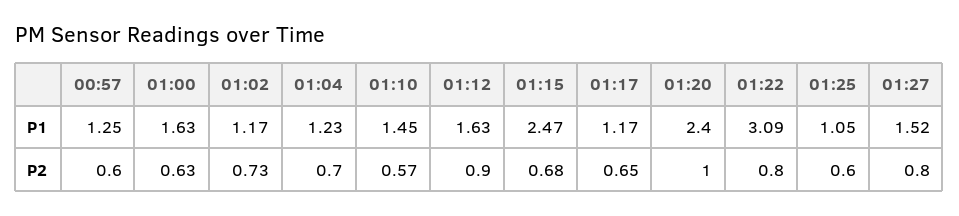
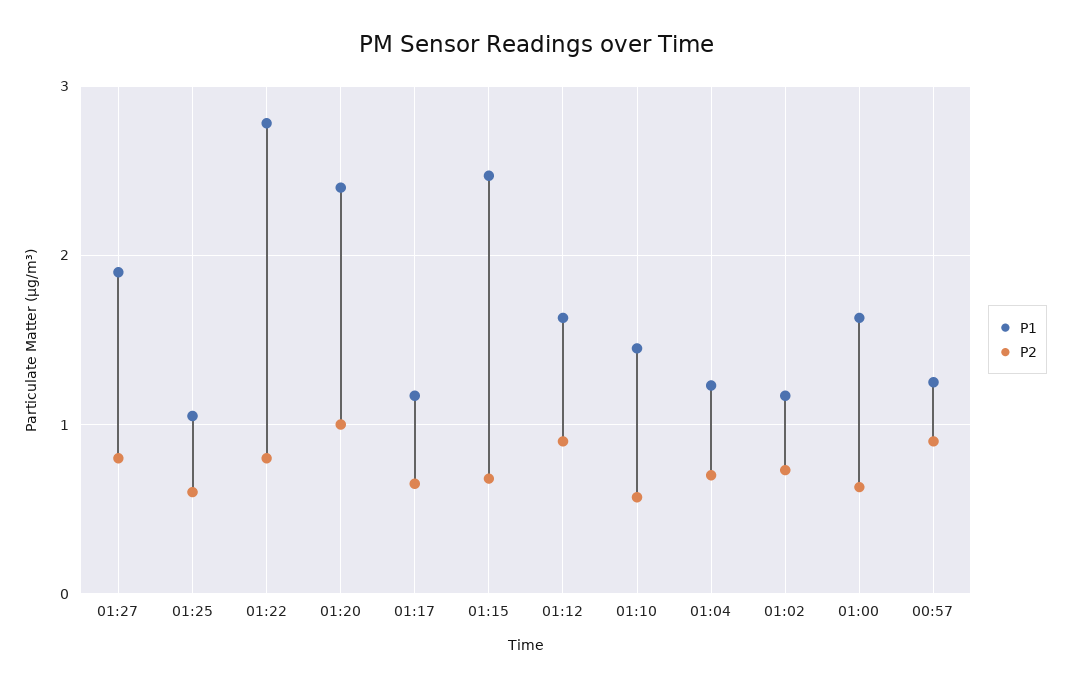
  {
    "P1": {
      "00:57": 1.25,
      "01:00": 1.63,
      "01:02": 1.17,
      "01:04": 1.23,
      "01:10": 1.45,
      "01:12": 1.63,
      "01:15": 2.47,
      "01:17": 1.17,
      "01:20": 2.4,
-     "01:22": 3.09,
+     "01:22": 2.8,
      "01:25": 1.05,
-     "01:27": 1.52
+     "01:27": 1.9
    },
    "P2": {
-     "00:57": 0.6,
+     "00:57": 0.9,
      "01:00": 0.63,
      "01:02": 0.73,
      "01:04": 0.7,
      "01:10": 0.57,
      "01:12": 0.9,
      "01:15": 0.68,
      "01:17": 0.65,
      "01:20": 1,
      "01:22": 0.8,
      "01:25": 0.6,
      "01:27": 0.8
    }
  }

